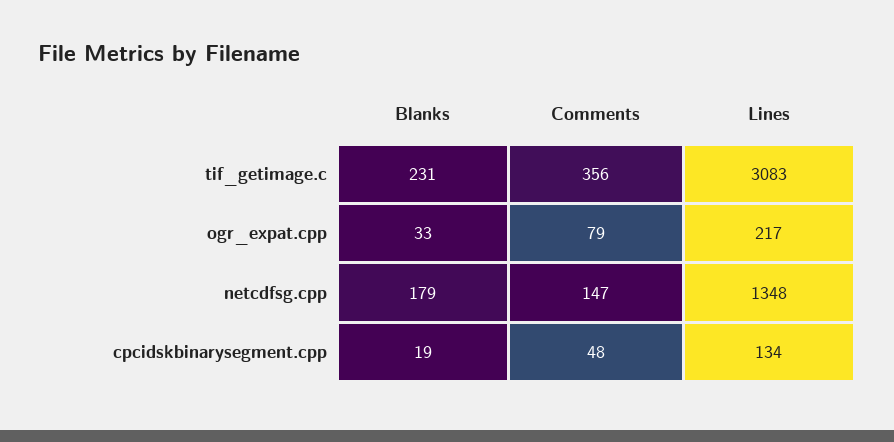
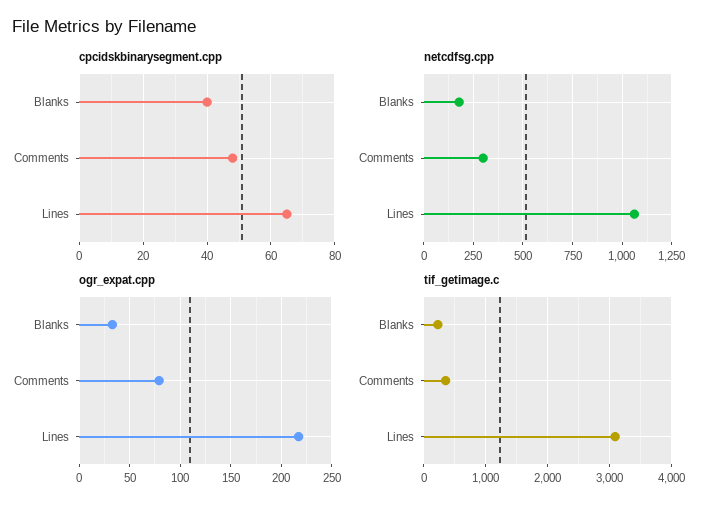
  {
    "tif_getimage.c": {
      "Blanks": 231,
      "Comments": 356,
      "Lines": 3083
    },
    "ogr_expat.cpp": {
      "Blanks": 33,
      "Comments": 79,
      "Lines": 217
    },
    "netcdfsg.cpp": {
      "Blanks": 179,
-     "Comments": 147,
+     "Comments": 300,
-     "Lines": 1348
+     "Lines": 1050
    },
    "cpcidskbinarysegment.cpp": {
-     "Blanks": 19,
+     "Blanks": 40,
      "Comments": 48,
-     "Lines": 134
+     "Lines": 65
    }
  }

